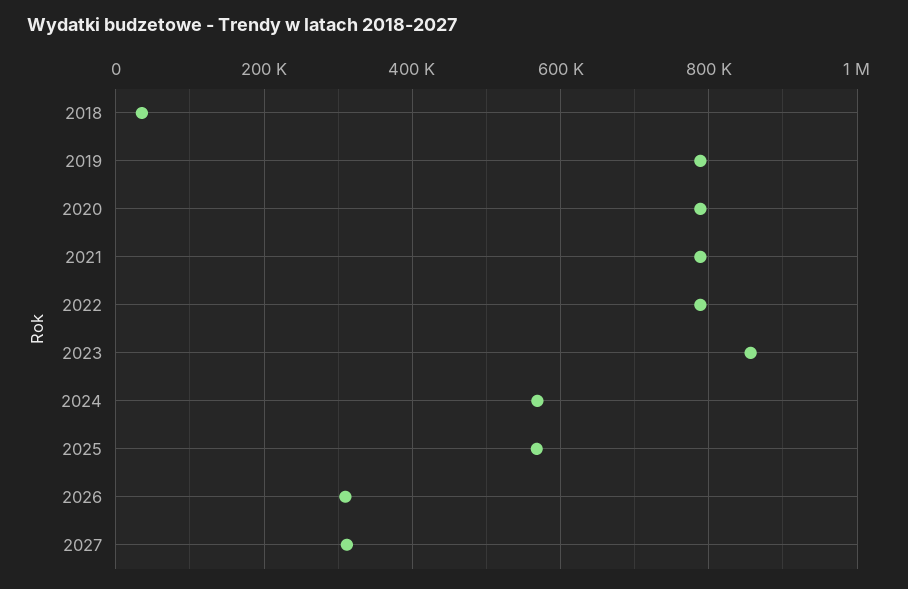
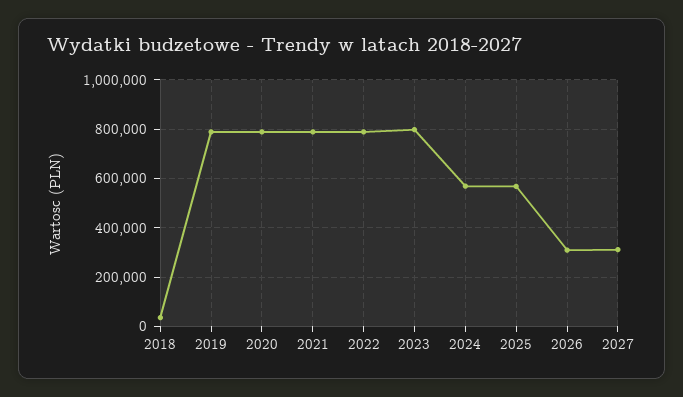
  {
    "2018": 40000,
    "2019": 780000,
    "2020": 780000,
    "2021": 780000,
    "2022": 780000,
-   "2023": 860000,
+   "2023": 800000,
    "2024": 560000,
    "2025": 560000,
    "2026": 300000,
    "2027": 320000
  }

